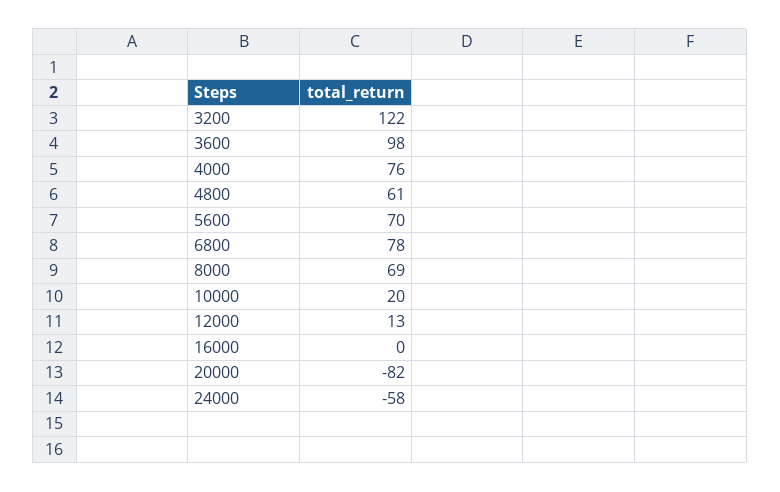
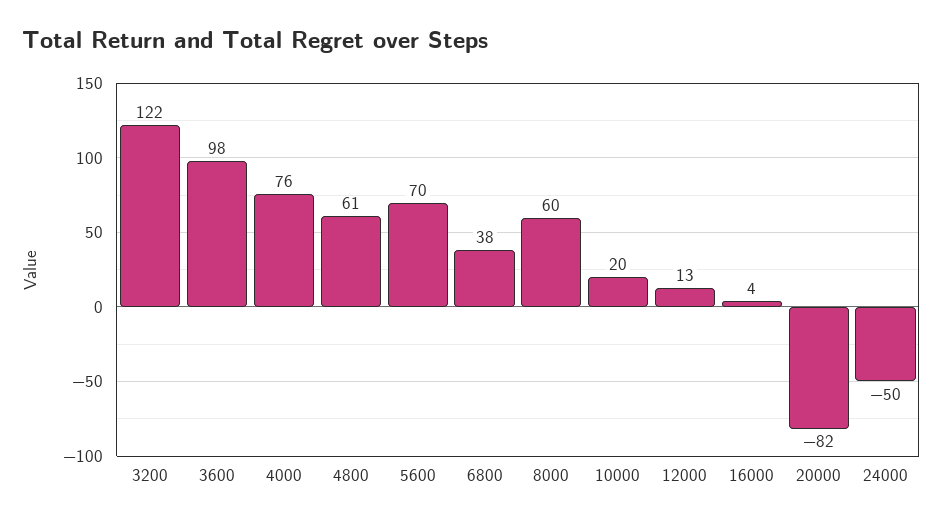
  {
    "3200": 122,
    "3600": 98,
    "4000": 76,
    "4800": 61,
    "5600": 70,
-   "6800": 78,
+   "6800": 38,
-   "8000": 69,
+   "8000": 60,
    "10000": 20,
    "12000": 13,
-   "16000": 0,
+   "16000": 4,
    "20000": -82,
-   "24000": -58
+   "24000": -50
  }

